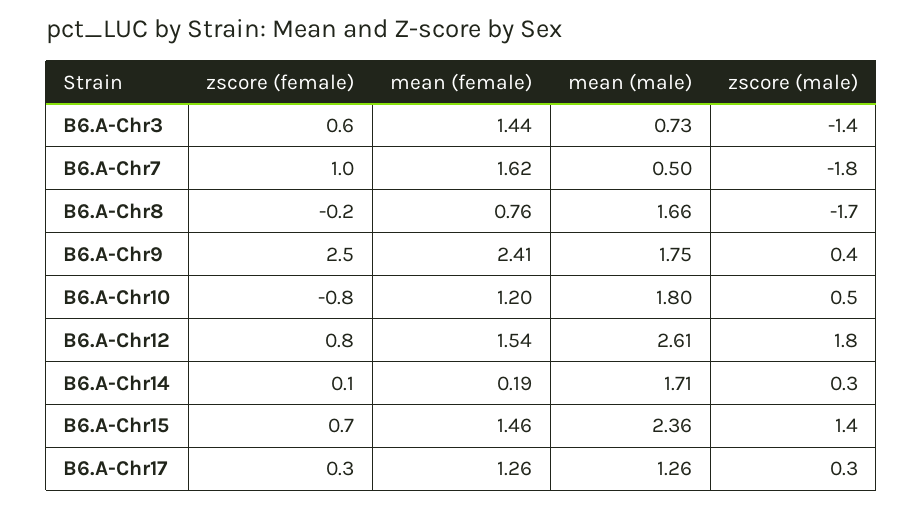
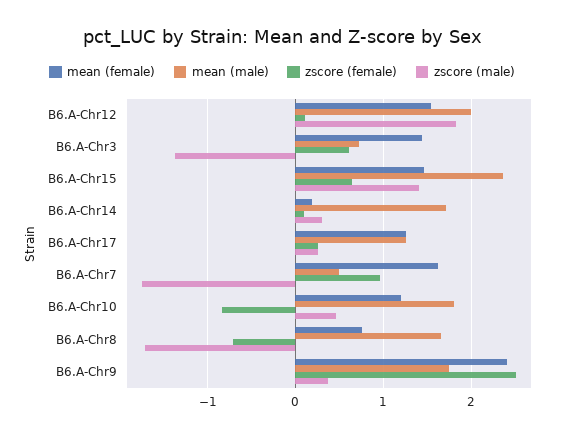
  {
    "zscore (female)": {
      "B6.A-Chr3": 0.6,
      "B6.A-Chr7": 1,
-     "B6.A-Chr8": -0.2,
+     "B6.A-Chr8": -0.7,
      "B6.A-Chr9": 2.5,
      "B6.A-Chr10": -0.8,
-     "B6.A-Chr12": 0.8,
+     "B6.A-Chr12": 0.1,
      "B6.A-Chr14": 0.1,
      "B6.A-Chr15": 0.7,
      "B6.A-Chr17": 0.3
    },
    "mean (female)": {
      "B6.A-Chr3": 1.44,
      "B6.A-Chr7": 1.62,
      "B6.A-Chr8": 0.76,
      "B6.A-Chr9": 2.41,
      "B6.A-Chr10": 1.2,
      "B6.A-Chr12": 1.54,
      "B6.A-Chr14": 0.19,
      "B6.A-Chr15": 1.46,
      "B6.A-Chr17": 1.26
    },
    "mean (male)": {
      "B6.A-Chr3": 0.73,
      "B6.A-Chr7": 0.5,
      "B6.A-Chr8": 1.66,
      "B6.A-Chr9": 1.75,
      "B6.A-Chr10": 1.8,
-     "B6.A-Chr12": 2.61,
+     "B6.A-Chr12": 2,
      "B6.A-Chr14": 1.71,
      "B6.A-Chr15": 2.36,
      "B6.A-Chr17": 1.26
    },
    "zscore (male)": {
      "B6.A-Chr3": -1.4,
      "B6.A-Chr7": -1.8,
      "B6.A-Chr8": -1.7,
      "B6.A-Chr9": 0.4,
      "B6.A-Chr10": 0.5,
      "B6.A-Chr12": 1.8,
      "B6.A-Chr14": 0.3,
      "B6.A-Chr15": 1.4,
      "B6.A-Chr17": 0.3
    }
  }

